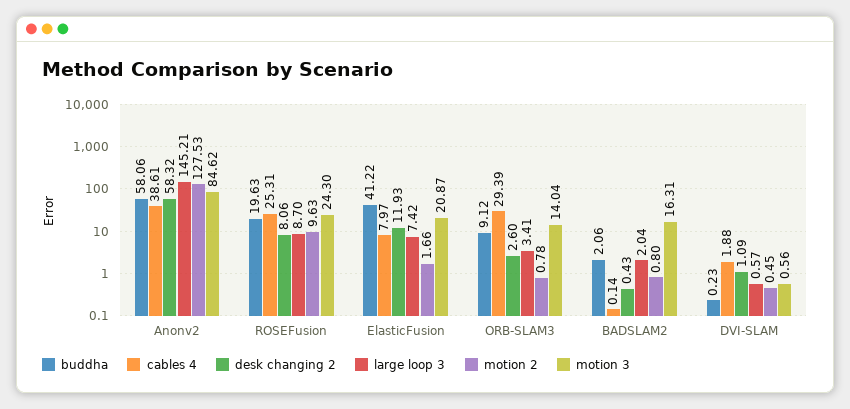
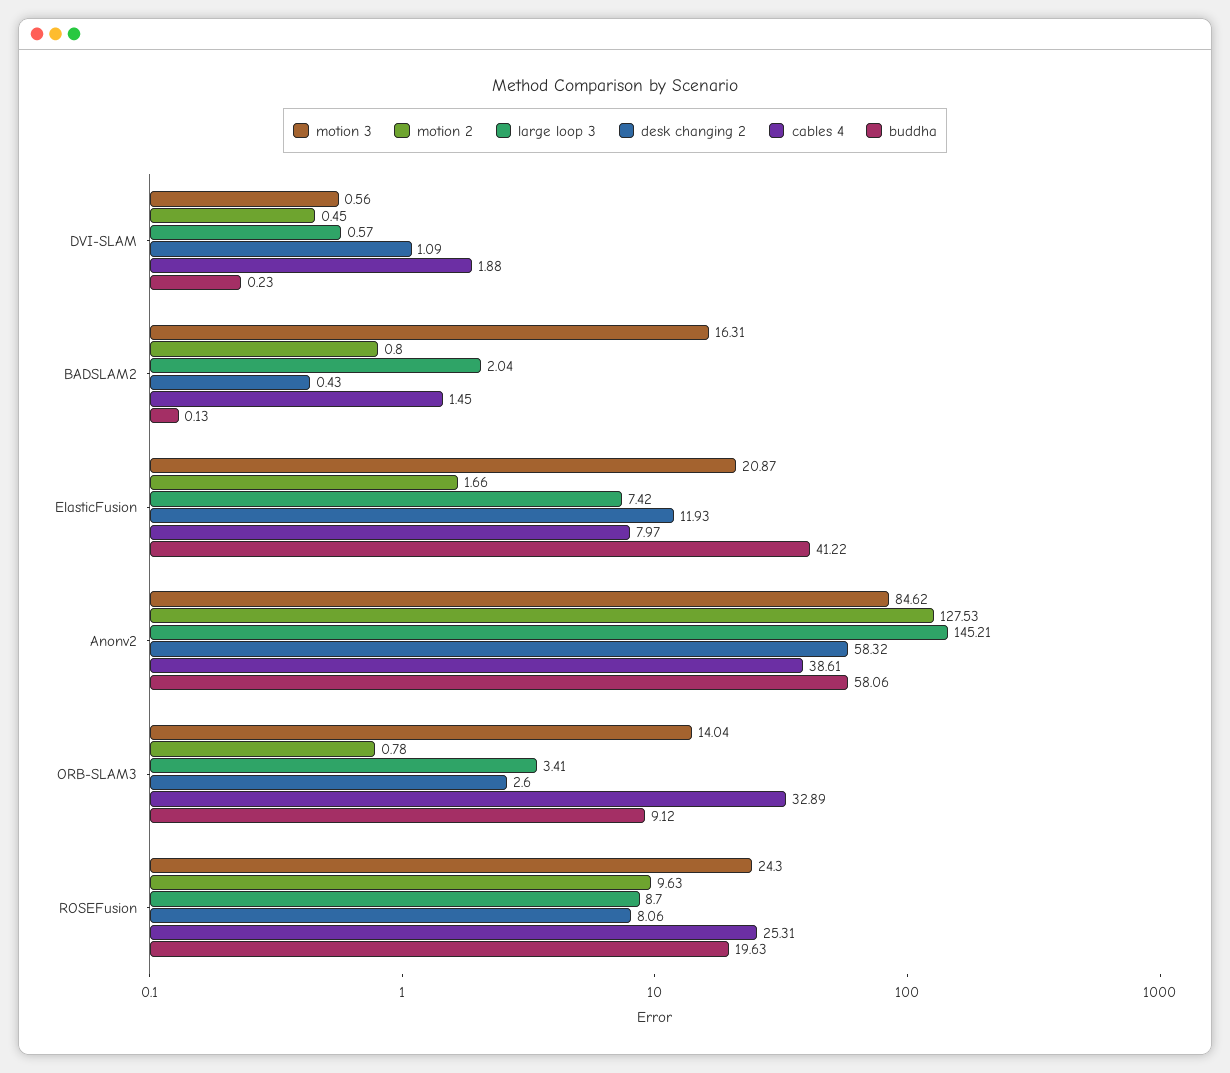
  {
    "buddha": {
      "Anonv2": 58.06,
      "ROSEFusion": 19.63,
      "ElasticFusion": 41.22,
      "ORB-SLAM3": 9.12,
-     "BADSLAM2": 2.06,
+     "BADSLAM2": 0.13,
      "DVI-SLAM": 0.23
    },
    "cables 4": {
      "Anonv2": 38.61,
      "ROSEFusion": 25.31,
      "ElasticFusion": 7.97,
-     "ORB-SLAM3": 29.39,
+     "ORB-SLAM3": 32.89,
-     "BADSLAM2": 0.14,
+     "BADSLAM2": 1.45,
      "DVI-SLAM": 1.88
    },
    "desk changing 2": {
      "Anonv2": 58.32,
      "ROSEFusion": 8.06,
      "ElasticFusion": 11.93,
      "ORB-SLAM3": 2.6,
      "BADSLAM2": 0.43,
      "DVI-SLAM": 1.09
    },
    "large loop 3": {
      "Anonv2": 145.21,
      "ROSEFusion": 8.7,
      "ElasticFusion": 7.42,
      "ORB-SLAM3": 3.41,
      "BADSLAM2": 2.04,
      "DVI-SLAM": 0.57
    },
    "motion 2": {
      "Anonv2": 127.53,
      "ROSEFusion": 9.63,
      "ElasticFusion": 1.66,
      "ORB-SLAM3": 0.78,
      "BADSLAM2": 0.8,
      "DVI-SLAM": 0.45
    },
    "motion 3": {
      "Anonv2": 84.62,
      "ROSEFusion": 24.3,
      "ElasticFusion": 20.87,
      "ORB-SLAM3": 14.04,
      "BADSLAM2": 16.31,
      "DVI-SLAM": 0.56
    }
  }

